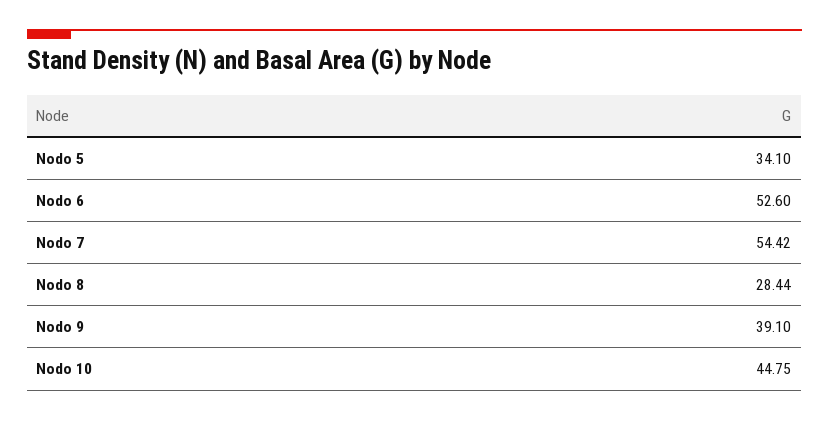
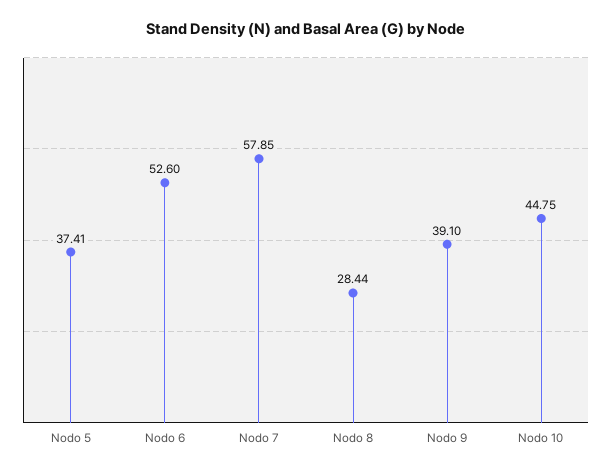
  {
-   "Nodo 5": 34.1,
+   "Nodo 5": 37.41,
    "Nodo 6": 52.6,
-   "Nodo 7": 54.42,
+   "Nodo 7": 57.85,
    "Nodo 8": 28.44,
    "Nodo 9": 39.1,
    "Nodo 10": 44.75
  }

